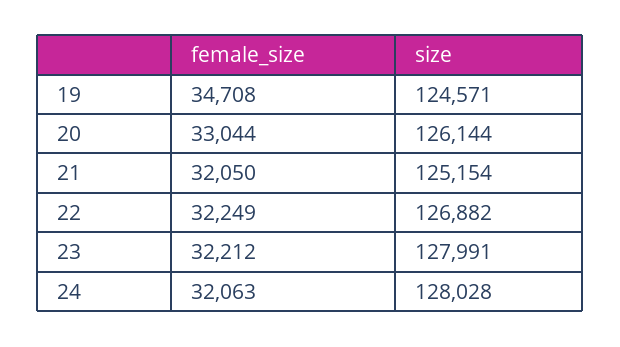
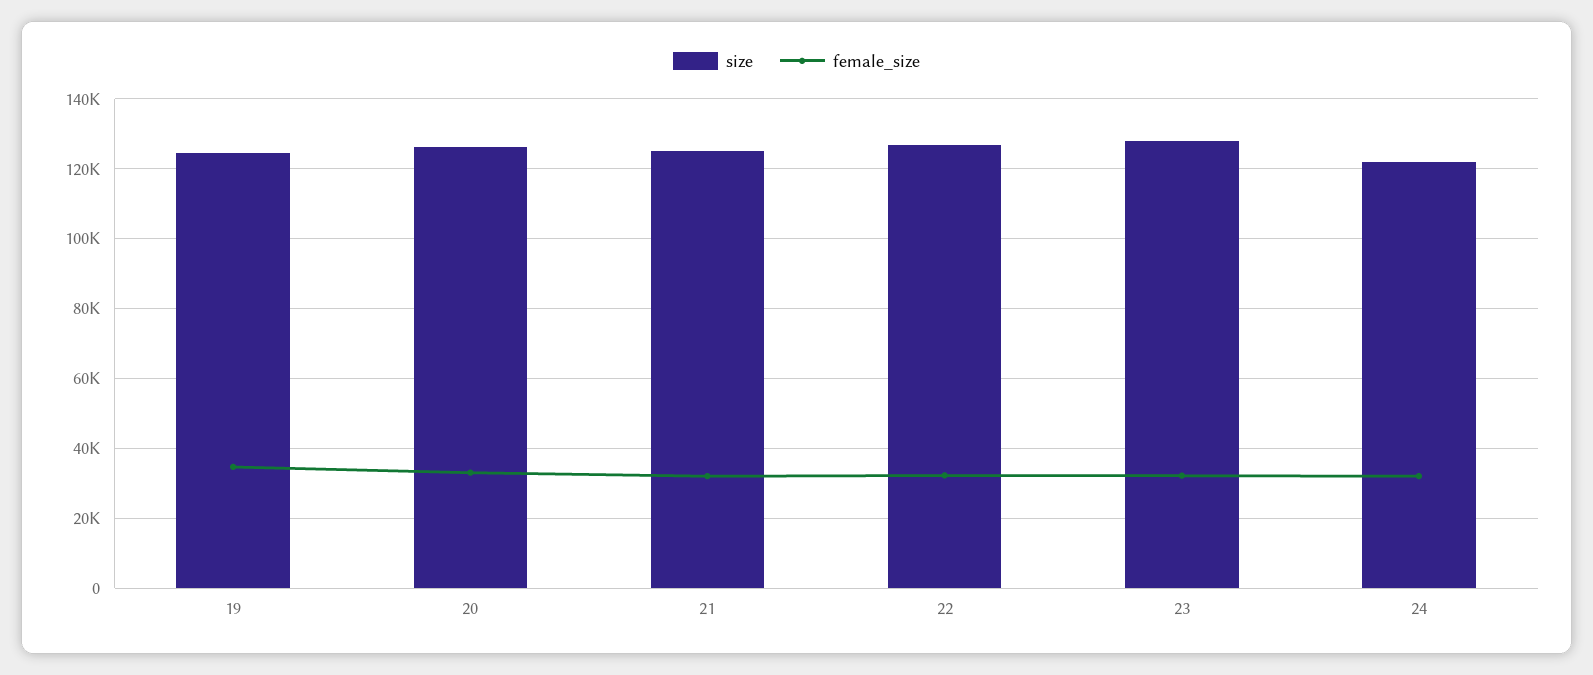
  {
    "female_size": {
      "19": 34708,
      "20": 33044,
      "21": 32050,
      "22": 32249,
      "23": 32212,
      "24": 32063
    },
    "size": {
      "19": 124571,
      "20": 126144,
      "21": 125154,
      "22": 126882,
      "23": 127991,
-     "24": 128028
+     "24": 122000
    }
  }

